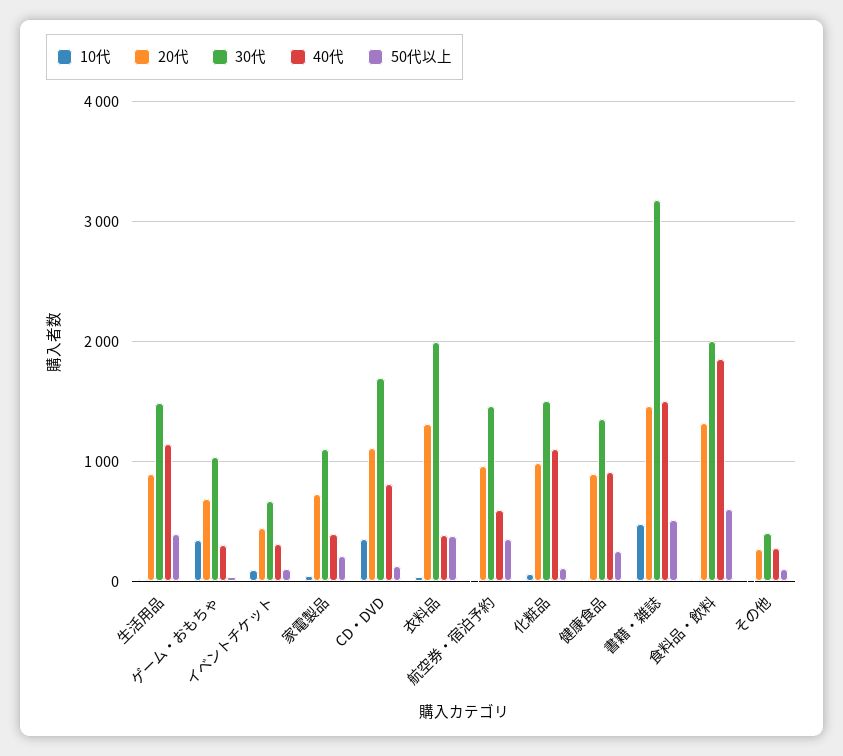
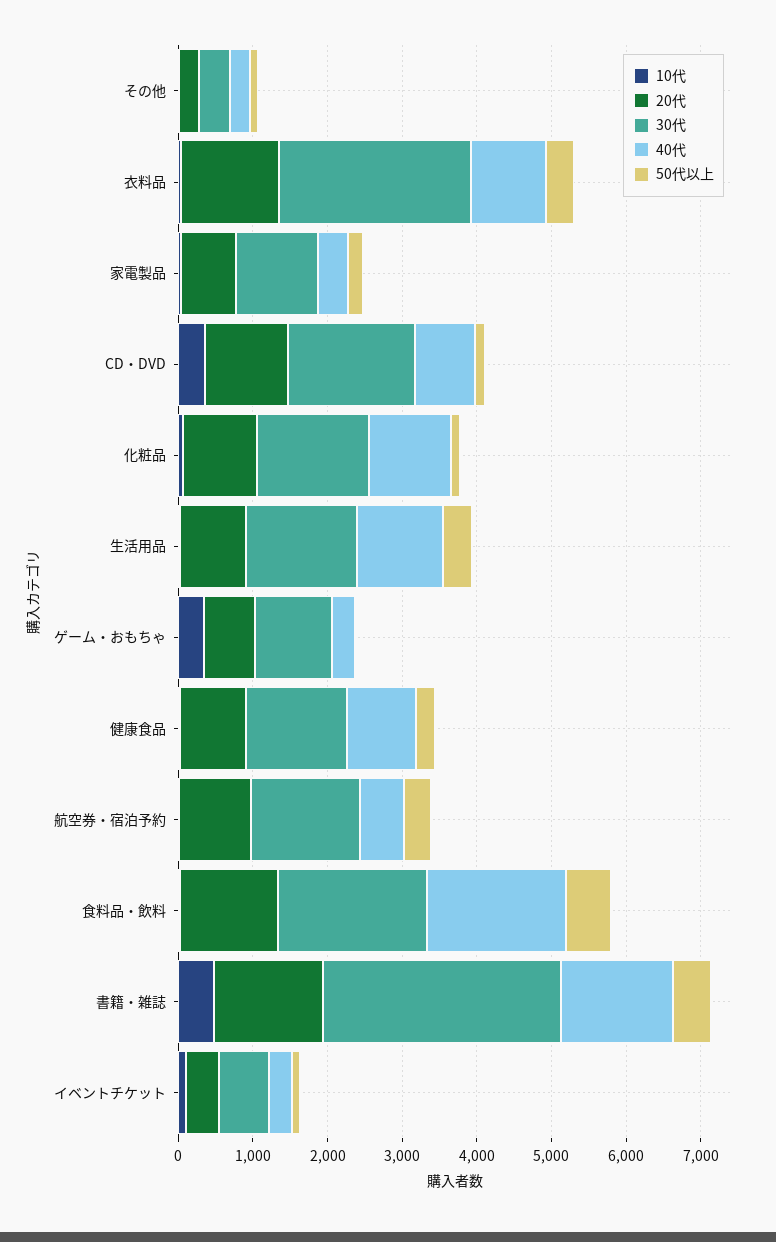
  {
    "10代": {
      "生活用品": 0,
      "ゲーム・おもちゃ": 300,
      "イベントチケット": 100,
      "家電製品": 0,
      "CD・DVD": 400,
      "衣料品": 0,
      "航空券・宿泊予約": 0,
      "化粧品": 100,
      "健康食品": 0,
      "書籍・雑誌": 500,
      "食料品・飲料": 0,
      "その他": 0
    },
    "20代": {
      "生活用品": 900,
      "ゲーム・おもちゃ": 700,
      "イベントチケット": 400,
      "家電製品": 700,
      "CD・DVD": 1100,
      "衣料品": 1300,
      "航空券・宿泊予約": 1000,
      "化粧品": 1000,
      "健康食品": 900,
      "書籍・雑誌": 1500,
      "食料品・飲料": 1300,
      "その他": 300
    },
    "30代": {
      "生活用品": 1500,
      "ゲーム・おもちゃ": 1000,
      "イベントチケット": 700,
      "家電製品": 1100,
      "CD・DVD": 1700,
-     "衣料品": 2000,
+     "衣料品": 2600,
      "航空券・宿泊予約": 1500,
      "化粧品": 1500,
      "健康食品": 1400,
      "書籍・雑誌": 3200,
      "食料品・飲料": 2000,
      "その他": 400
    },
    "40代": {
      "生活用品": 1100,
      "ゲーム・おもちゃ": 300,
      "イベントチケット": 300,
      "家電製品": 400,
      "CD・DVD": 800,
-     "衣料品": 400,
+     "衣料品": 1000,
      "航空券・宿泊予約": 600,
      "化粧品": 1100,
      "健康食品": 900,
      "書籍・雑誌": 1500,
      "食料品・飲料": 1900,
      "その他": 300
    },
    "50代以上": {
      "生活用品": 400,
      "ゲーム・おもちゃ": 0,
      "イベントチケット": 100,
      "家電製品": 200,
      "CD・DVD": 100,
      "衣料品": 400,
      "航空券・宿泊予約": 400,
      "化粧品": 100,
      "健康食品": 300,
      "書籍・雑誌": 500,
      "食料品・飲料": 600,
      "その他": 100
    }
  }

